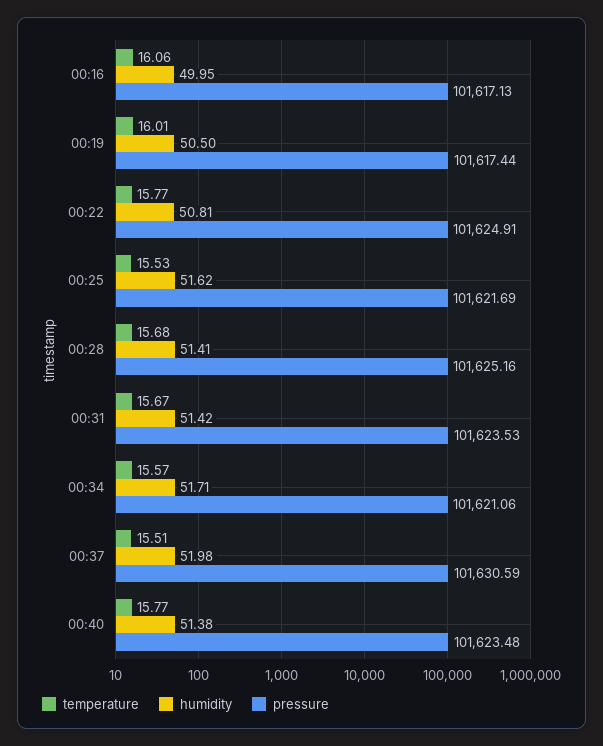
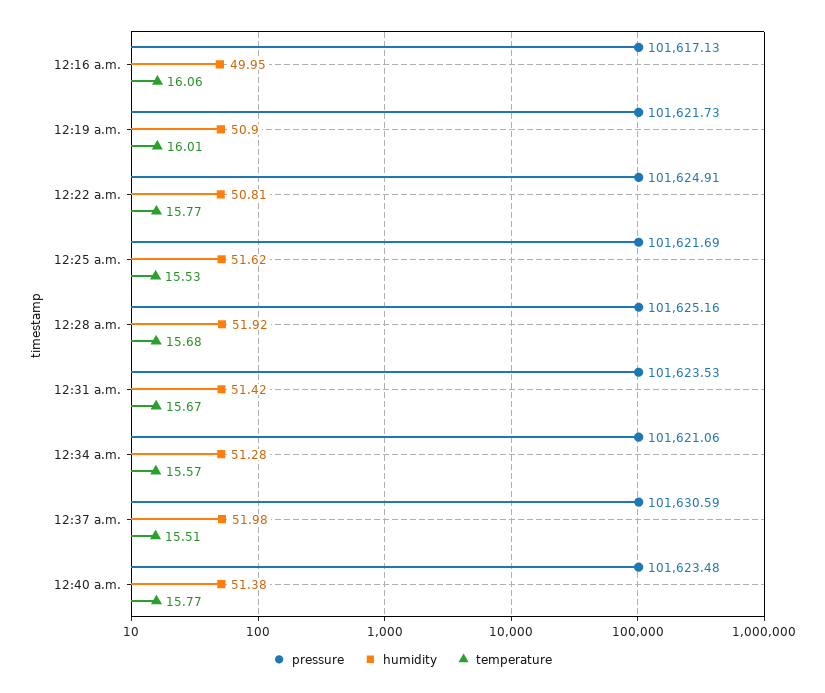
  {
    "temperature": {
      "00:16": 16.06,
      "00:19": 16.01,
      "00:22": 15.77,
      "00:25": 15.53,
      "00:28": 15.68,
      "00:31": 15.67,
      "00:34": 15.57,
      "00:37": 15.51,
      "00:40": 15.77
    },
    "humidity": {
      "00:16": 49.95,
-     "00:19": 50.5,
+     "00:19": 50.9,
      "00:22": 50.81,
      "00:25": 51.62,
-     "00:28": 51.41,
+     "00:28": 51.92,
      "00:31": 51.42,
-     "00:34": 51.71,
+     "00:34": 51.28,
      "00:37": 51.98,
      "00:40": 51.38
    },
    "pressure": {
      "00:16": 101617.13,
-     "00:19": 101617.44,
+     "00:19": 101621.73,
      "00:22": 101624.91,
      "00:25": 101621.69,
      "00:28": 101625.16,
      "00:31": 101623.53,
      "00:34": 101621.06,
      "00:37": 101630.59,
      "00:40": 101623.48
    }
  }

